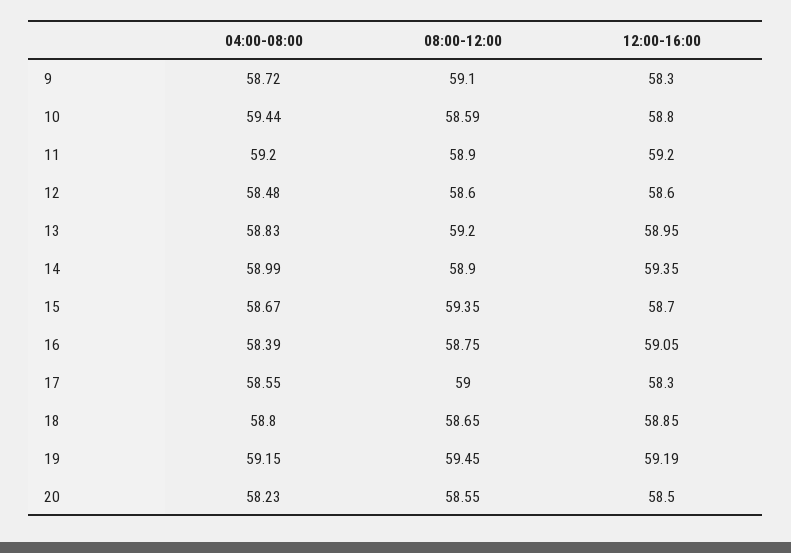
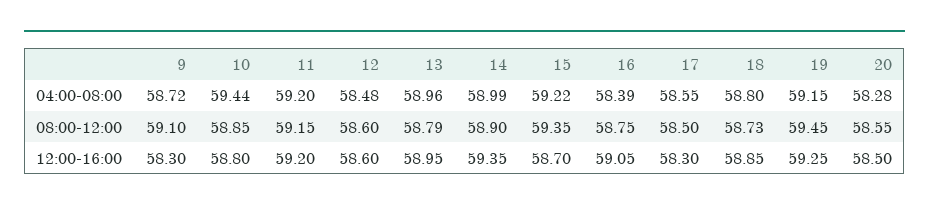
  {
    "04:00-08:00": {
      "9": 58.72,
      "10": 59.44,
      "11": 59.2,
      "12": 58.48,
-     "13": 58.83,
+     "13": 58.96,
      "14": 58.99,
-     "15": 58.67,
+     "15": 59.22,
      "16": 58.39,
      "17": 58.55,
      "18": 58.8,
      "19": 59.15,
-     "20": 58.23
+     "20": 58.28
    },
    "08:00-12:00": {
      "9": 59.1,
-     "10": 58.59,
+     "10": 58.85,
-     "11": 58.9,
+     "11": 59.15,
      "12": 58.6,
-     "13": 59.2,
+     "13": 58.79,
      "14": 58.9,
      "15": 59.35,
      "16": 58.75,
-     "17": 59,
+     "17": 58.5,
-     "18": 58.65,
+     "18": 58.73,
      "19": 59.45,
      "20": 58.55
    },
    "12:00-16:00": {
      "9": 58.3,
      "10": 58.8,
      "11": 59.2,
      "12": 58.6,
      "13": 58.95,
      "14": 59.35,
      "15": 58.7,
      "16": 59.05,
      "17": 58.3,
      "18": 58.85,
-     "19": 59.19,
+     "19": 59.25,
      "20": 58.5
    }
  }

